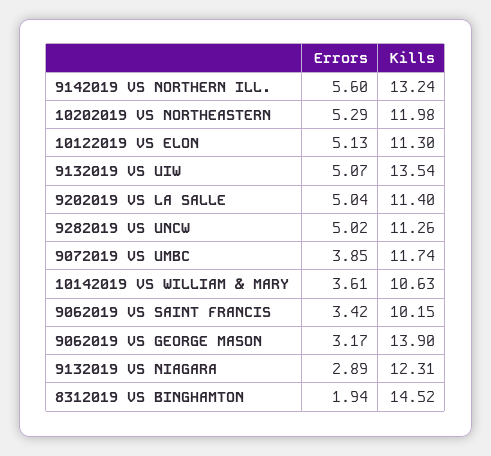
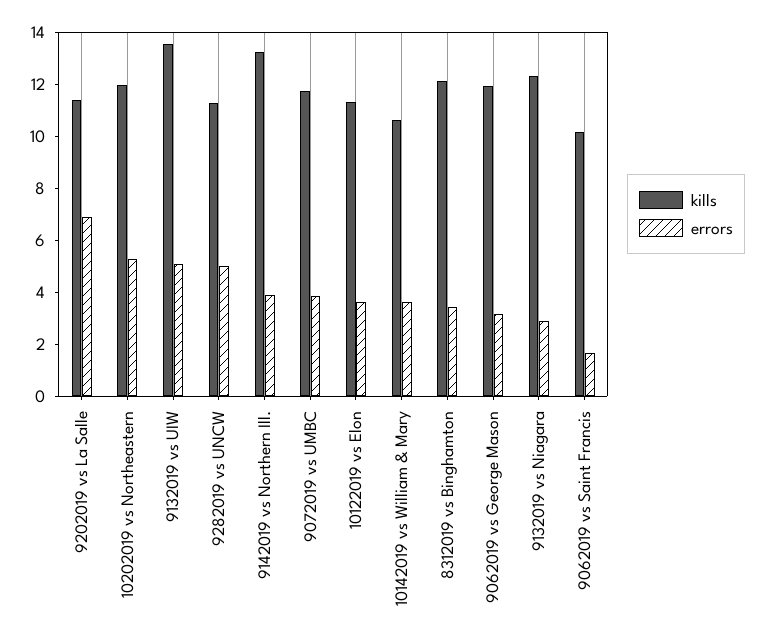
  {
    "Errors": {
-     "9142019 VS NORTHERN ILL.": 5.6,
+     "9142019 VS NORTHERN ILL.": 4,
      "10202019 VS NORTHEASTERN": 5.29,
-     "10122019 VS ELON": 5.13,
+     "10122019 VS ELON": 3.5,
      "9132019 VS UIW": 5.07,
-     "9202019 VS LA SALLE": 5.04,
+     "9202019 VS LA SALLE": 7,
      "9282019 VS UNCW": 5.02,
      "9072019 VS UMBC": 3.85,
      "10142019 VS WILLIAM & MARY": 3.61,
-     "9062019 VS SAINT FRANCIS": 3.42,
+     "9062019 VS SAINT FRANCIS": 1.5,
      "9062019 VS GEORGE MASON": 3.17,
      "9132019 VS NIAGARA": 2.89,
-     "8312019 VS BINGHAMTON": 1.94
+     "8312019 VS BINGHAMTON": 3.5
    },
    "Kills": {
      "9142019 VS NORTHERN ILL.": 13.24,
      "10202019 VS NORTHEASTERN": 11.98,
      "10122019 VS ELON": 11.3,
      "9132019 VS UIW": 13.54,
      "9202019 VS LA SALLE": 11.4,
      "9282019 VS UNCW": 11.26,
      "9072019 VS UMBC": 11.74,
      "10142019 VS WILLIAM & MARY": 10.63,
      "9062019 VS SAINT FRANCIS": 10.15,
-     "9062019 VS GEORGE MASON": 13.9,
+     "9062019 VS GEORGE MASON": 12,
      "9132019 VS NIAGARA": 12.31,
-     "8312019 VS BINGHAMTON": 14.52
+     "8312019 VS BINGHAMTON": 12
    }
  }

